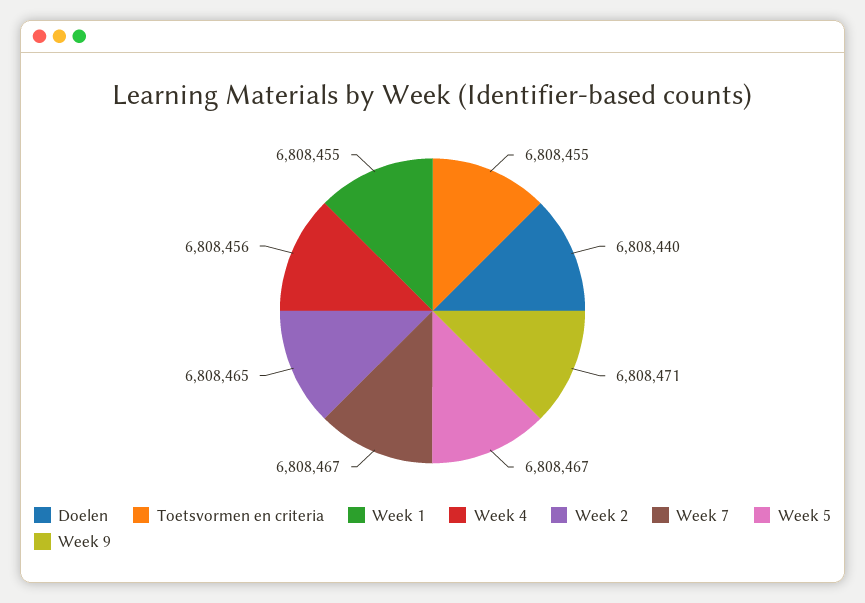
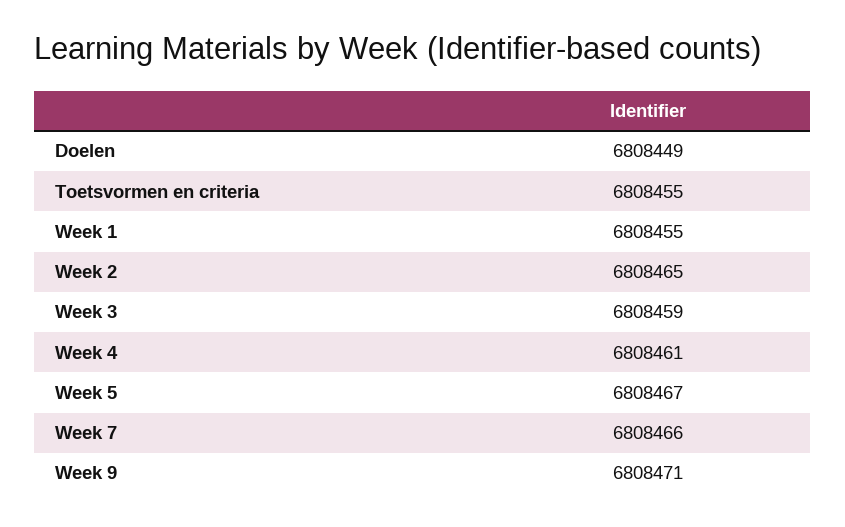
  {
-   "Doelen": 6808440,
+   "Doelen": 6808449,
    "Toetsvormen en criteria": 6808455,
    "Week 1": 6808455,
-   "Week 4": 6808456,
+   "Week 4": 6808461,
    "Week 2": 6808465,
-   "Week 7": 6808467,
+   "Week 7": 6808466,
    "Week 5": 6808467,
-   "Week 9": 6808471
+   "Week 9": 6808471,
+   "Week 3": 6808459
  }

